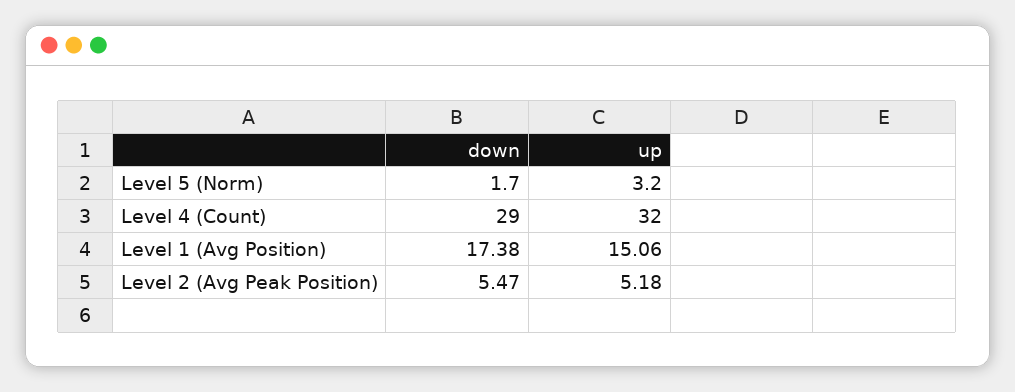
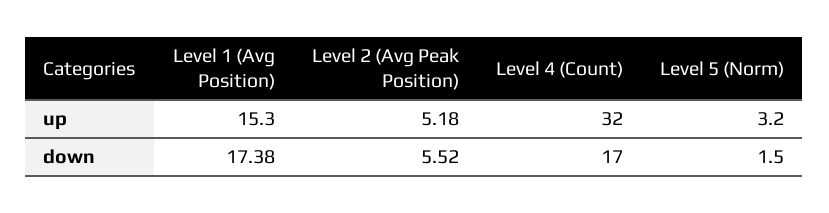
  {
    "down": {
-     "Level 5 (Norm)": 1.7,
+     "Level 5 (Norm)": 1.5,
-     "Level 4 (Count)": 29,
+     "Level 4 (Count)": 17,
      "Level 1 (Avg Position)": 17.38,
-     "Level 2 (Avg Peak Position)": 5.47
+     "Level 2 (Avg Peak Position)": 5.52
    },
    "up": {
      "Level 5 (Norm)": 3.2,
      "Level 4 (Count)": 32,
-     "Level 1 (Avg Position)": 15.06,
+     "Level 1 (Avg Position)": 15.3,
      "Level 2 (Avg Peak Position)": 5.18
    }
  }

